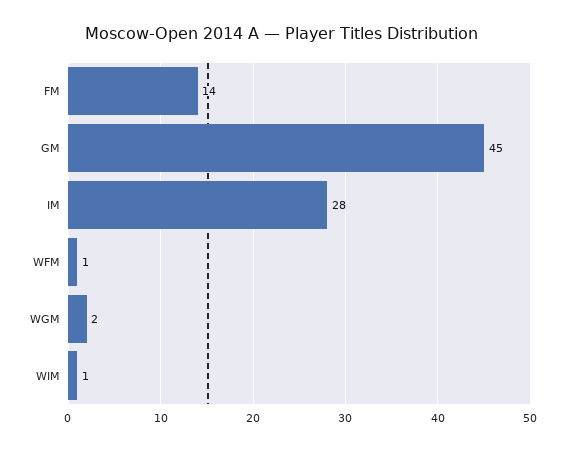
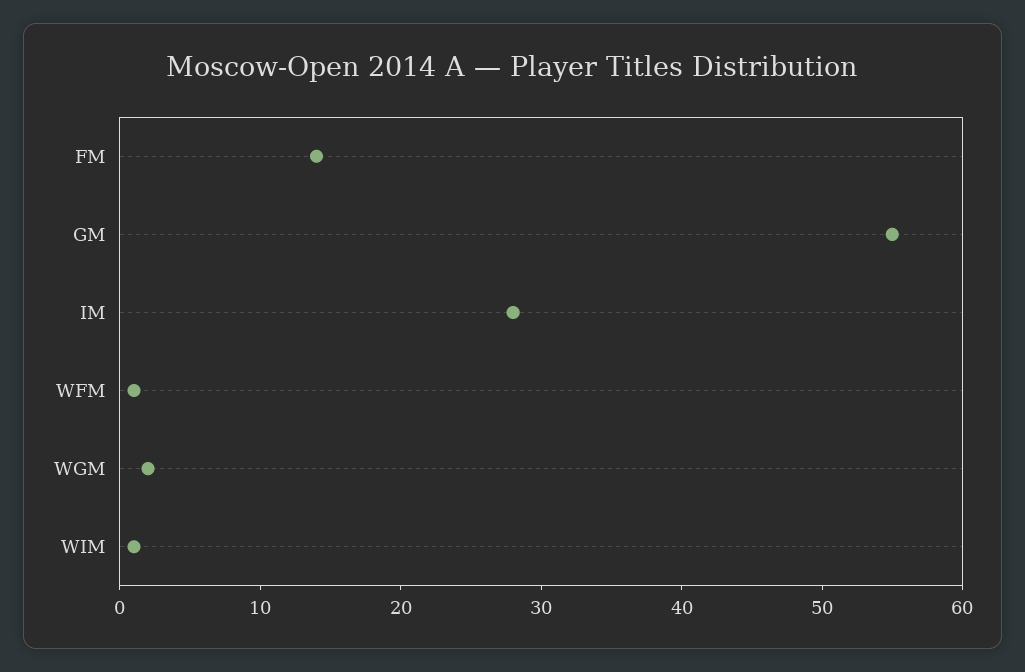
  {
    "FM": 14,
-   "GM": 45,
+   "GM": 55,
    "IM": 28,
    "WFM": 1,
    "WGM": 2,
    "WIM": 1
  }

